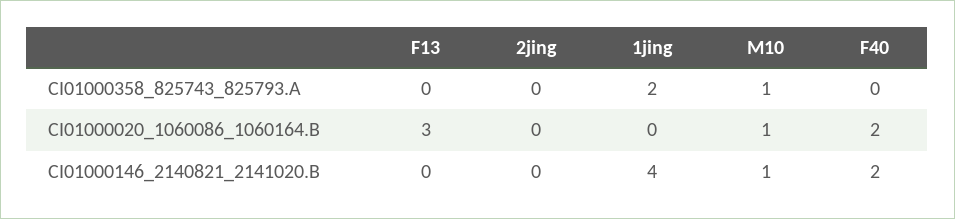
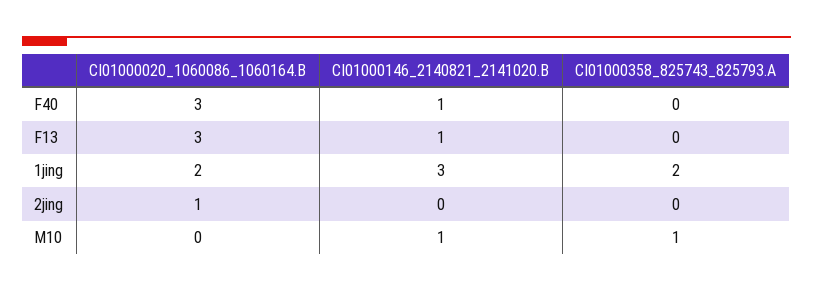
  {
    "F13": {
      "CI01000358_825743_825793.A": 0,
      "CI01000020_1060086_1060164.B": 3,
-     "CI01000146_2140821_2141020.B": 0
+     "CI01000146_2140821_2141020.B": 1
    },
    "2jing": {
      "CI01000358_825743_825793.A": 0,
-     "CI01000020_1060086_1060164.B": 0,
+     "CI01000020_1060086_1060164.B": 1,
      "CI01000146_2140821_2141020.B": 0
    },
    "1jing": {
      "CI01000358_825743_825793.A": 2,
-     "CI01000020_1060086_1060164.B": 0,
+     "CI01000020_1060086_1060164.B": 2,
-     "CI01000146_2140821_2141020.B": 4
+     "CI01000146_2140821_2141020.B": 3
    },
    "M10": {
      "CI01000358_825743_825793.A": 1,
-     "CI01000020_1060086_1060164.B": 1,
+     "CI01000020_1060086_1060164.B": 0,
      "CI01000146_2140821_2141020.B": 1
    },
    "F40": {
      "CI01000358_825743_825793.A": 0,
-     "CI01000020_1060086_1060164.B": 2,
+     "CI01000020_1060086_1060164.B": 3,
-     "CI01000146_2140821_2141020.B": 2
+     "CI01000146_2140821_2141020.B": 1
    }
  }

